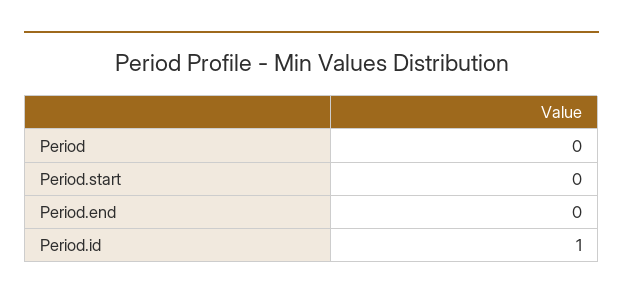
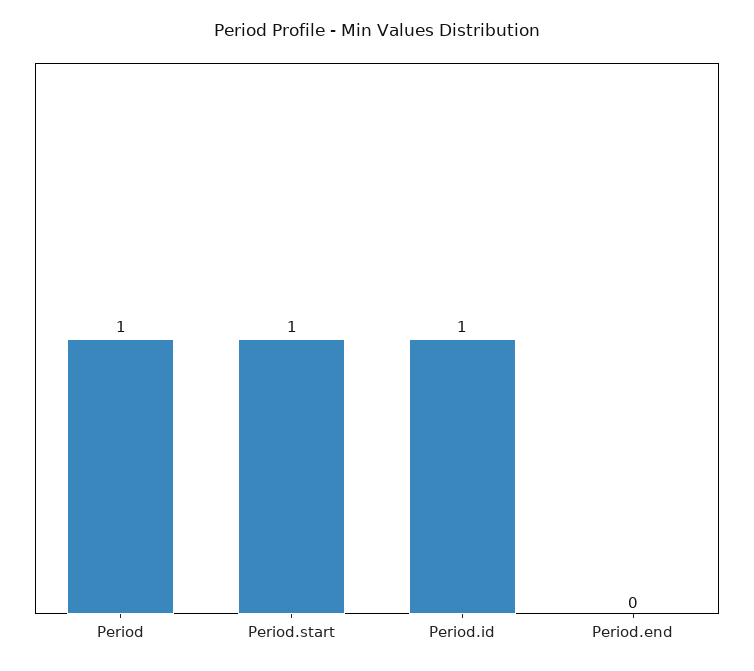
  {
-   "Period": 0,
+   "Period": 1,
-   "Period.start": 0,
+   "Period.start": 1,
    "Period.end": 0,
    "Period.id": 1
  }

